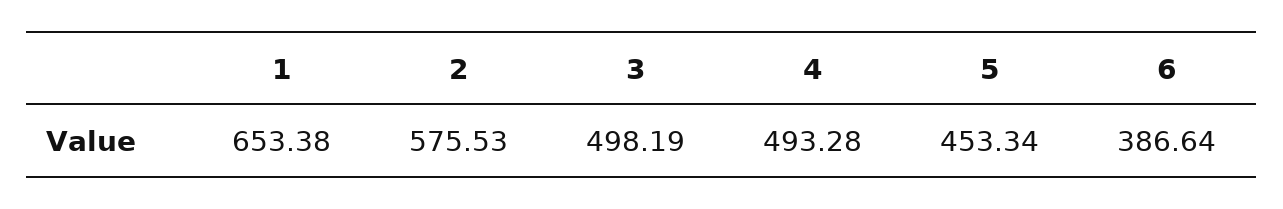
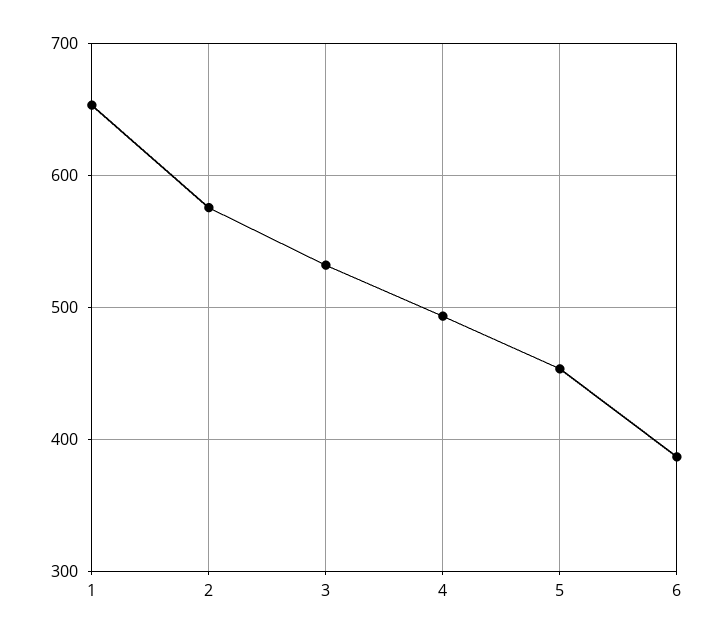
  {
    "1": 653.38,
    "2": 575.53,
-   "3": 498.19,
+   "3": 530,
    "4": 493.28,
    "5": 453.34,
    "6": 386.64
  }

